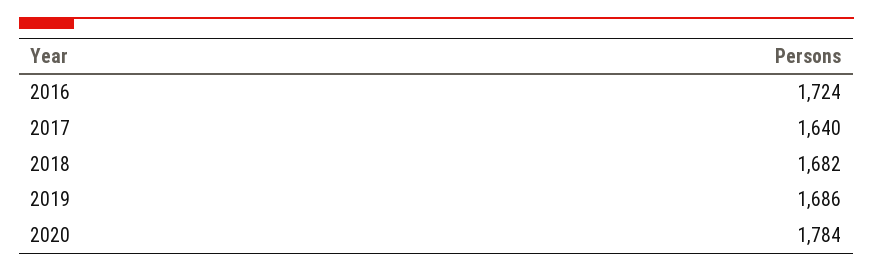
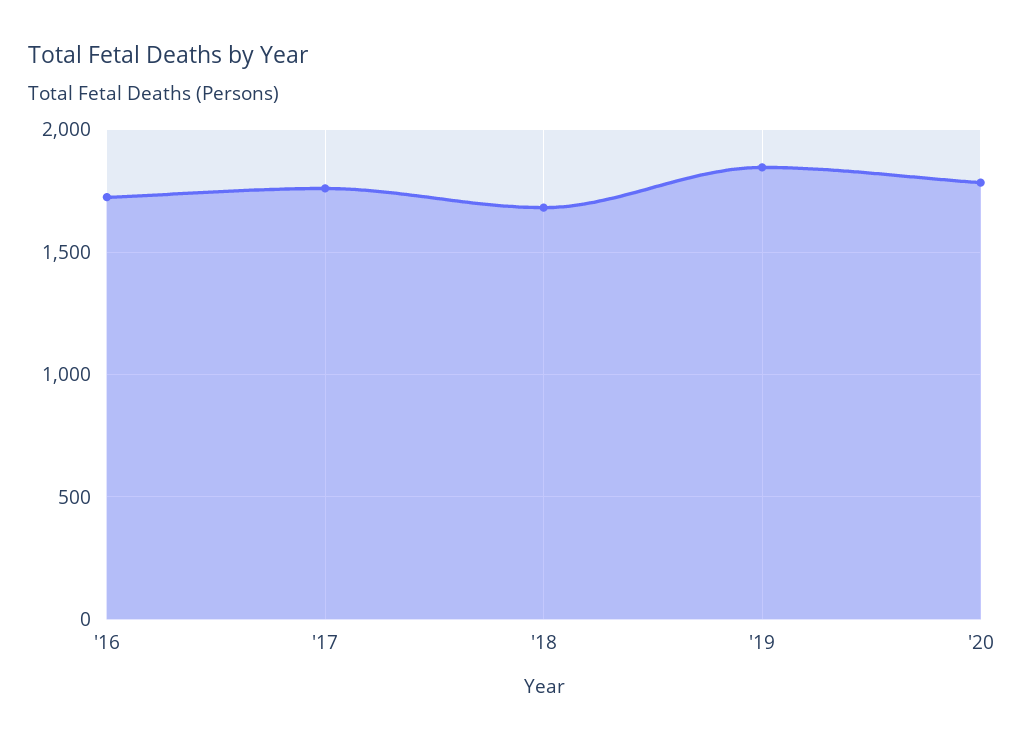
  {
    "2016": 1724,
-   "2017": 1640,
+   "2017": 1750,
    "2018": 1682,
-   "2019": 1686,
+   "2019": 1850,
    "2020": 1784
  }

